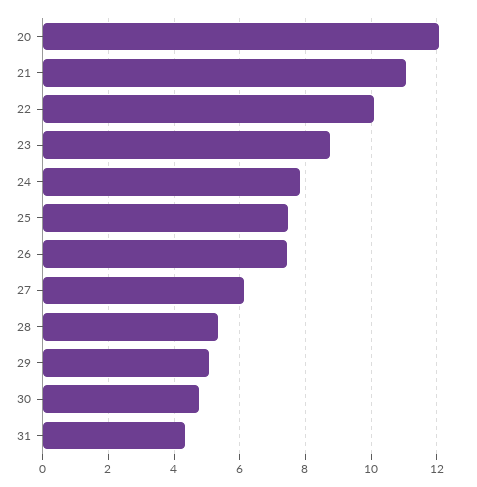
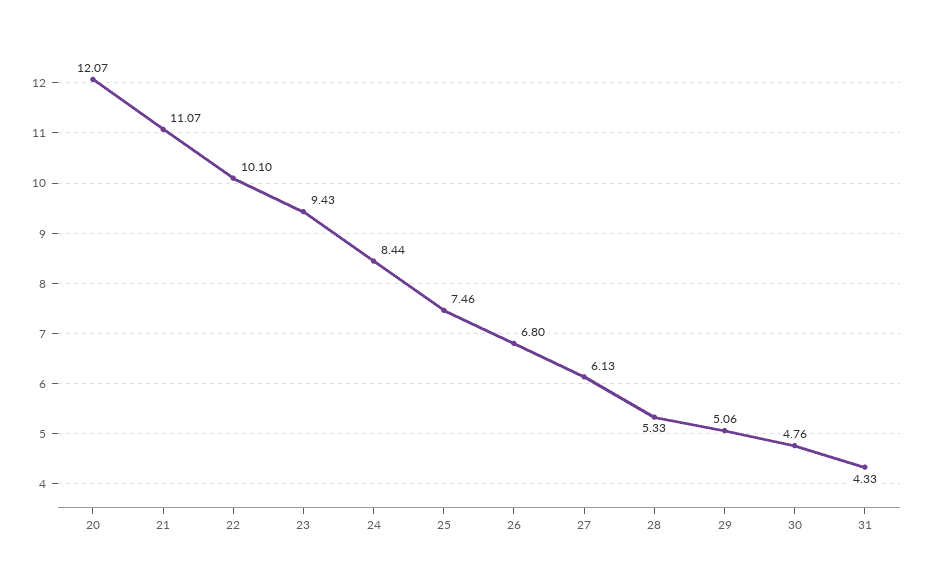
  {
    "20": 12.07,
    "21": 11.07,
    "22": 10.1,
-   "23": 8.8,
+   "23": 9.43,
-   "24": 7.8,
+   "24": 8.44,
    "25": 7.46,
-   "26": 7.4,
+   "26": 6.8,
    "27": 6.13,
    "28": 5.33,
    "29": 5.06,
    "30": 4.76,
    "31": 4.33
  }

